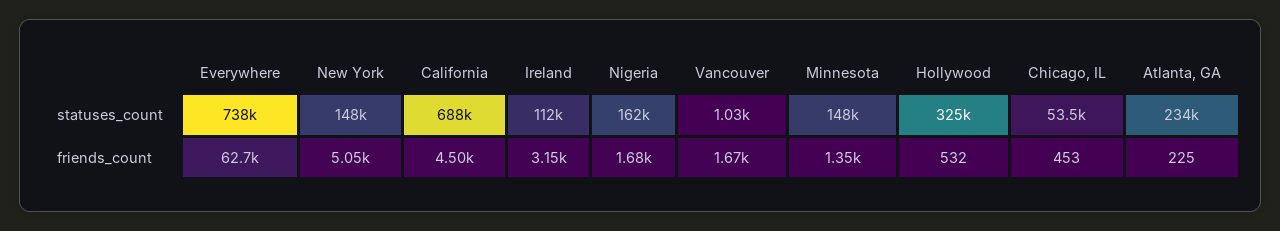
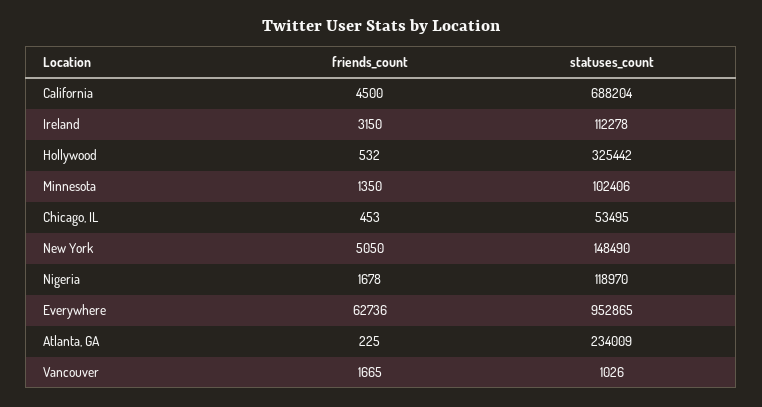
  {
    "Everywhere": {
-     "statuses_count": 738000,
+     "statuses_count": 952865,
      "friends_count": 62736
    },
    "New York": {
      "statuses_count": 148490,
      "friends_count": 5050
    },
    "California": {
      "statuses_count": 688204,
      "friends_count": 4500
    },
    "Ireland": {
      "statuses_count": 112278,
      "friends_count": 3150
    },
    "Nigeria": {
-     "statuses_count": 162000,
+     "statuses_count": 118970,
      "friends_count": 1678
    },
    "Vancouver": {
      "statuses_count": 1026,
      "friends_count": 1665
    },
    "Minnesota": {
-     "statuses_count": 148000,
+     "statuses_count": 102406,
      "friends_count": 1350
    },
    "Hollywood": {
      "statuses_count": 325442,
      "friends_count": 532
    },
    "Chicago, IL": {
      "statuses_count": 53495,
      "friends_count": 453
    },
    "Atlanta, GA": {
      "statuses_count": 234009,
      "friends_count": 225
    }
  }

